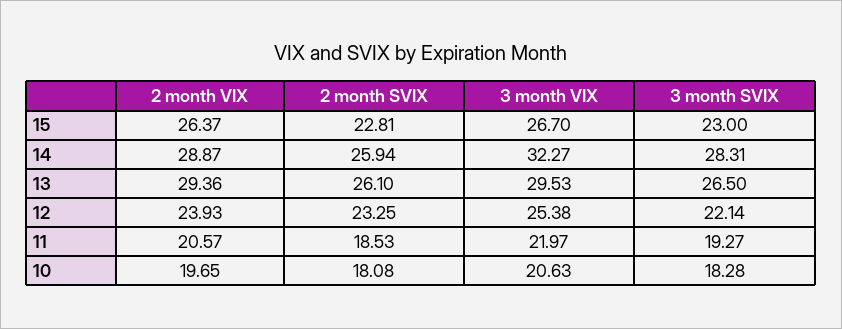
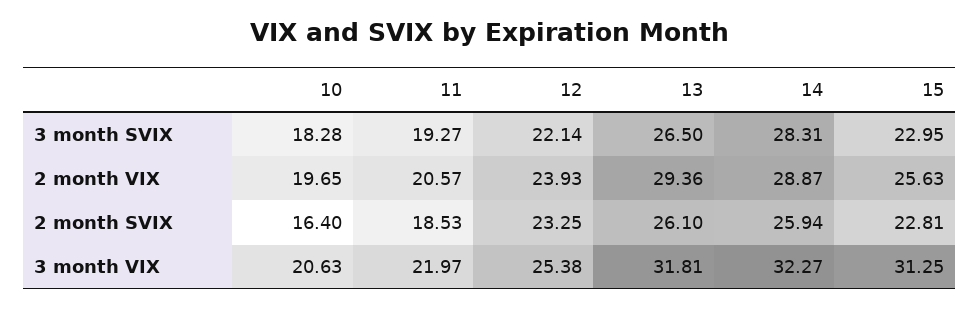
  {
    "2 month VIX": {
-     "15": 26.37,
+     "15": 25.63,
      "14": 28.87,
      "13": 29.36,
      "12": 23.93,
      "11": 20.57,
      "10": 19.65
    },
    "2 month SVIX": {
      "15": 22.81,
      "14": 25.94,
      "13": 26.1,
      "12": 23.25,
      "11": 18.53,
-     "10": 18.08
+     "10": 16.4
    },
    "3 month VIX": {
-     "15": 26.7,
+     "15": 31.25,
      "14": 32.27,
-     "13": 29.53,
+     "13": 31.81,
      "12": 25.38,
      "11": 21.97,
      "10": 20.63
    },
    "3 month SVIX": {
-     "15": 23,
+     "15": 22.95,
      "14": 28.31,
      "13": 26.5,
      "12": 22.14,
      "11": 19.27,
      "10": 18.28
    }
  }

